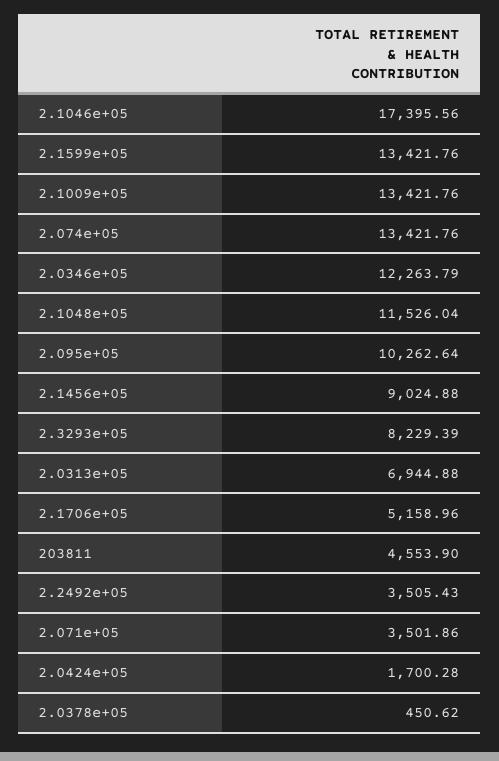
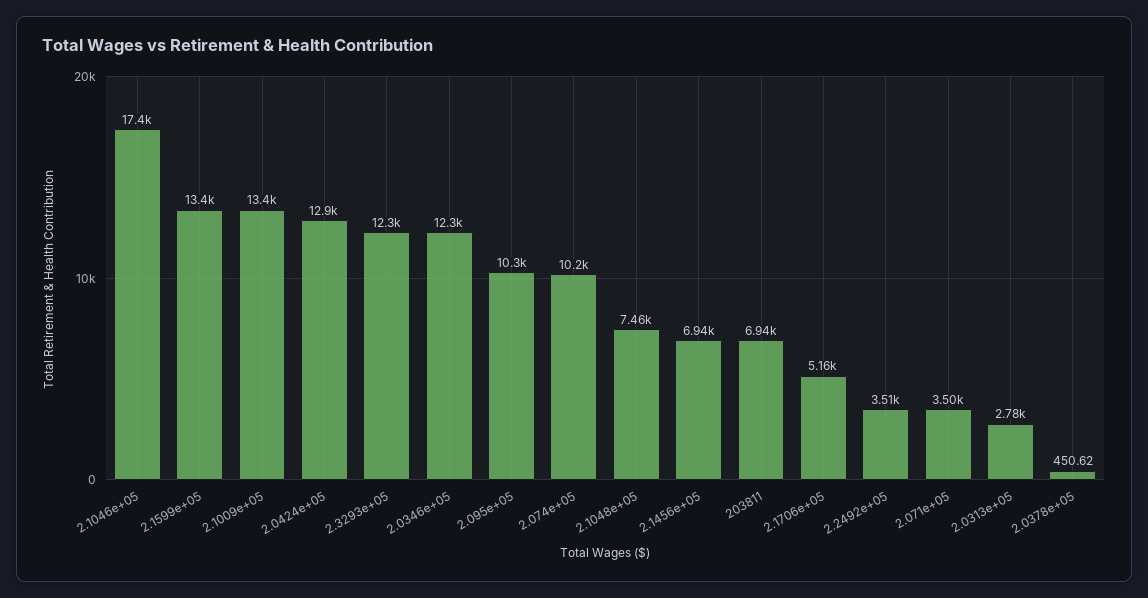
  {
    "2.1046e+05": 17395.56,
    "2.1599e+05": 13421.76,
    "2.1009e+05": 13421.76,
-   "2.074e+05": 13421.76,
+   "2.074e+05": 10200,
    "2.0346e+05": 12263.79,
-   "2.1048e+05": 11526.04,
+   "2.1048e+05": 7460,
    "2.095e+05": 10262.64,
-   "2.1456e+05": 9024.88,
+   "2.1456e+05": 6940,
-   "2.3293e+05": 8229.39,
+   "2.3293e+05": 12300,
-   "2.0313e+05": 6944.88,
+   "2.0313e+05": 2780,
    "2.1706e+05": 5158.96,
-   "203811": 4553.9,
+   "203811": 6940,
    "2.2492e+05": 3505.43,
    "2.071e+05": 3501.86,
-   "2.0424e+05": 1700.28,
+   "2.0424e+05": 12900,
    "2.0378e+05": 450.62
  }

